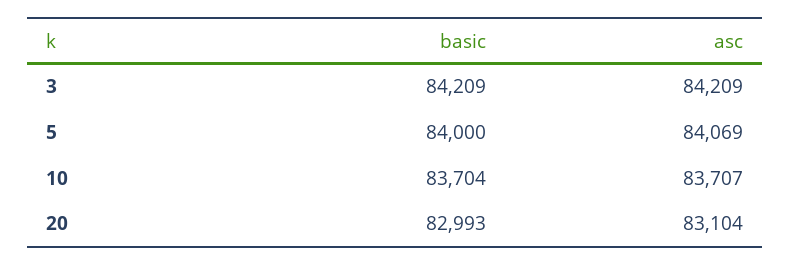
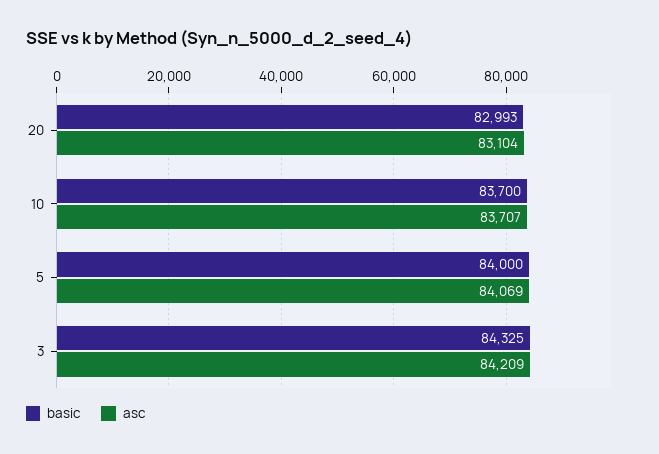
  {
    "basic": {
-     "3": 84209,
+     "3": 84325,
      "5": 84000,
-     "10": 83704,
+     "10": 83700,
      "20": 82993
    },
    "asc": {
      "3": 84209,
      "5": 84069,
      "10": 83707,
      "20": 83104
    }
  }

